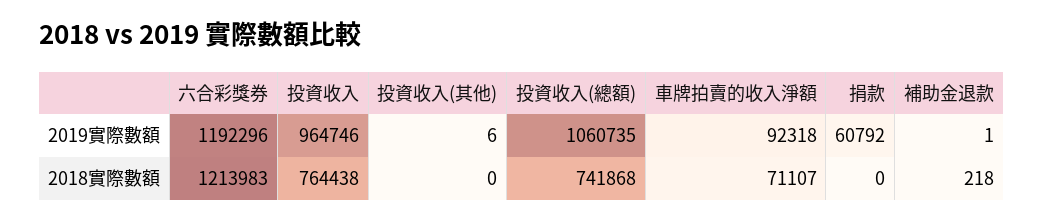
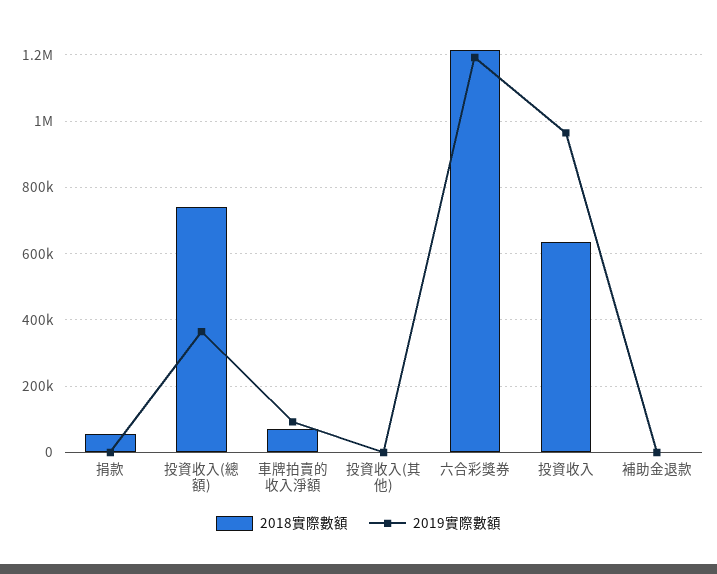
  {
    "2019實際數額": {
      "六合彩獎券": 1192296,
      "投資收入": 964746,
      "投資收入(其他)": 6,
-     "投資收入(總額)": 1060735,
+     "投資收入(總額)": 360000,
      "車牌拍賣的收入淨額": 92318,
-     "捐款": 60792,
+     "捐款": 0,
      "補助金退款": 1
    },
    "2018實際數額": {
      "六合彩獎券": 1213983,
-     "投資收入": 764438,
+     "投資收入": 640000,
      "投資收入(其他)": 0,
      "投資收入(總額)": 741868,
      "車牌拍賣的收入淨額": 71107,
-     "捐款": 0,
+     "捐款": 60000,
      "補助金退款": 218
    }
  }

